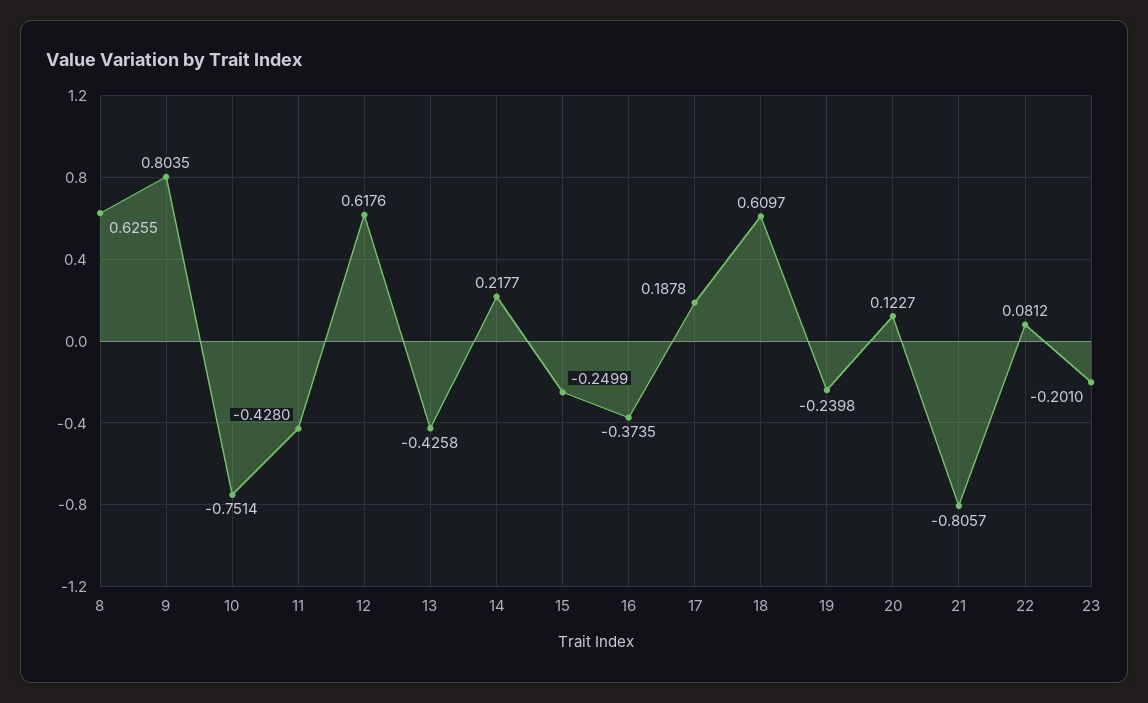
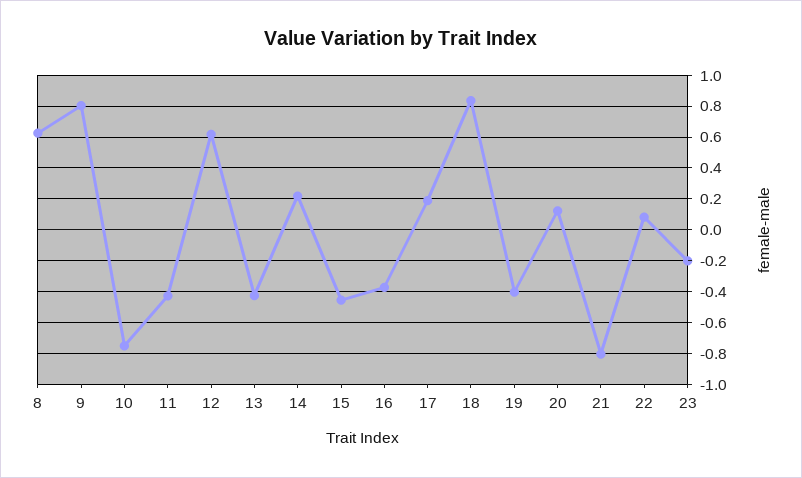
  {
    "8": 0.6255,
    "9": 0.8035,
    "10": -0.7514,
    "11": -0.428,
    "12": 0.6176,
    "13": -0.4258,
    "14": 0.2177,
-   "15": -0.2499,
+   "15": -0.45,
    "16": -0.3735,
    "17": 0.1878,
-   "18": 0.6097,
+   "18": 0.85,
-   "19": -0.2398,
+   "19": -0.4,
    "20": 0.1227,
    "21": -0.8057,
    "22": 0.0812,
    "23": -0.201
  }

